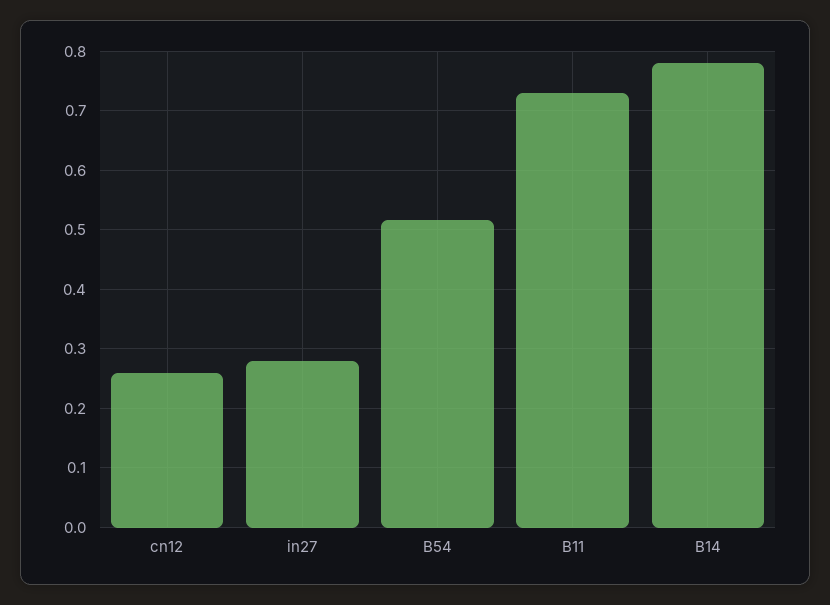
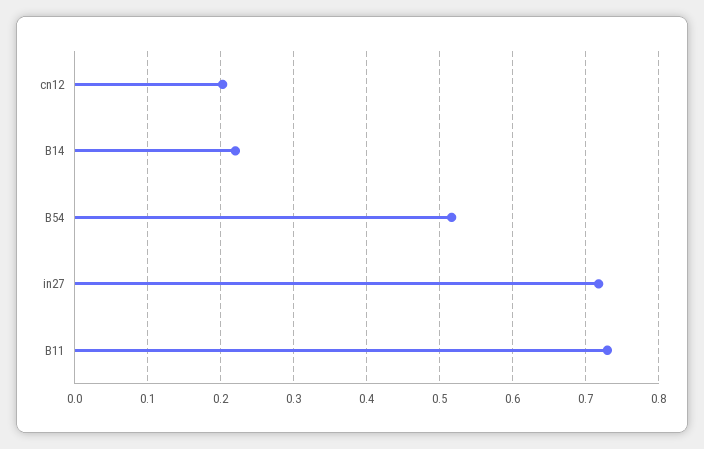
  {
-   "cn12": 0.26,
+   "cn12": 0.2,
-   "in27": 0.28,
+   "in27": 0.72,
    "B54": 0.52,
    "B11": 0.73,
-   "B14": 0.78
+   "B14": 0.22
  }

